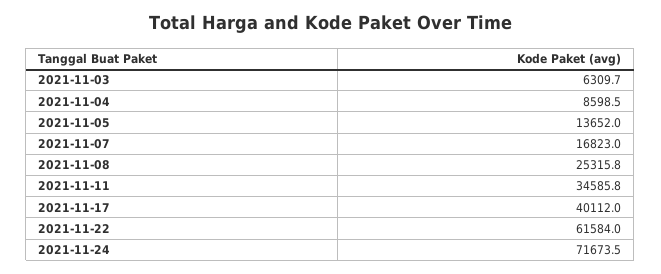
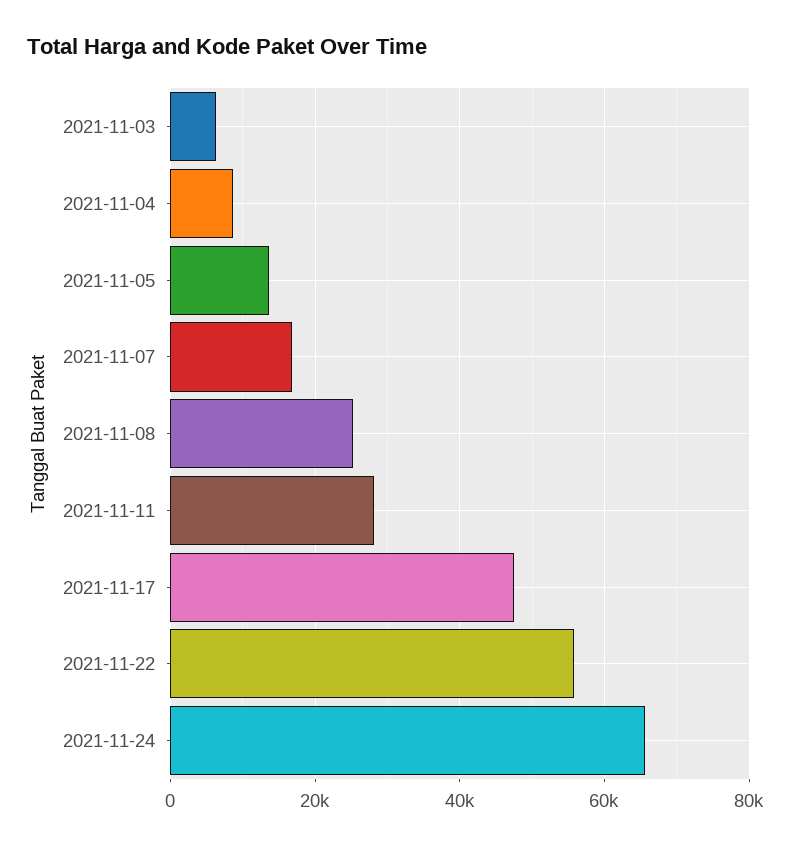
  {
    "2021-11-03": 6309.7,
    "2021-11-04": 8598.5,
    "2021-11-05": 13652,
    "2021-11-07": 16823,
    "2021-11-08": 25315.8,
-   "2021-11-11": 34585.8,
+   "2021-11-11": 28000,
-   "2021-11-17": 40112,
+   "2021-11-17": 48000,
-   "2021-11-22": 61584,
+   "2021-11-22": 56000,
-   "2021-11-24": 71673.5
+   "2021-11-24": 66000
  }

